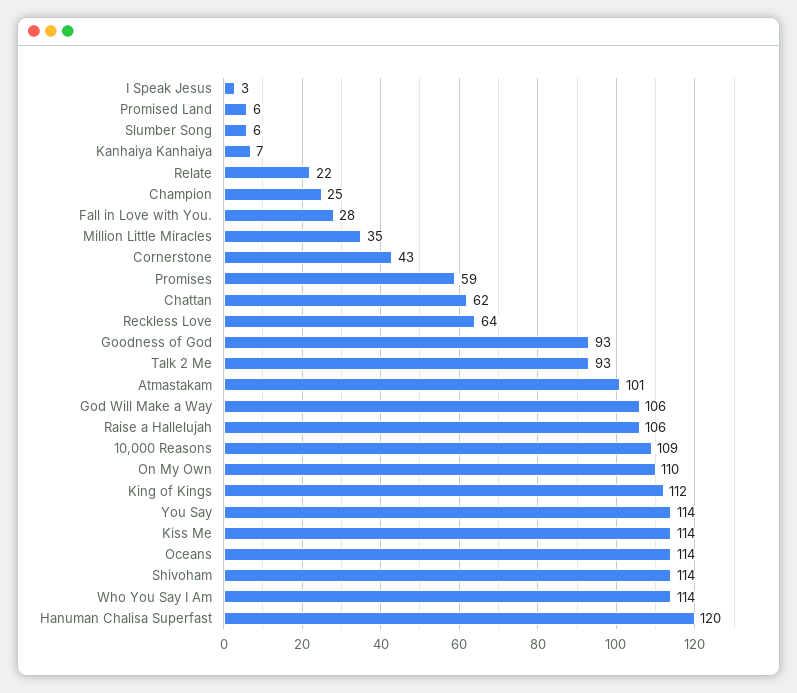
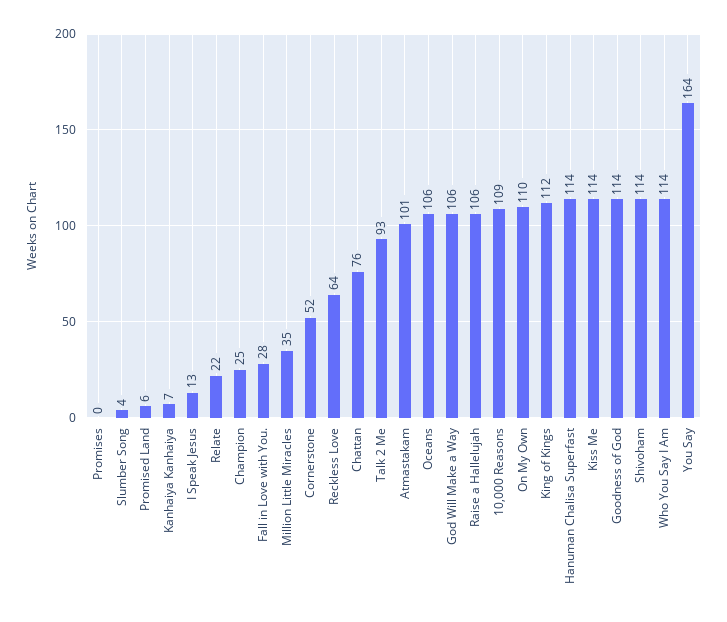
  {
-   "I Speak Jesus": 3,
+   "I Speak Jesus": 13,
    "Promised Land": 6,
-   "Slumber Song": 6,
+   "Slumber Song": 4,
    "Kanhaiya Kanhaiya": 7,
    "Relate": 22,
    "Champion": 25,
    "Fall in Love with You.": 28,
    "Million Little Miracles": 35,
-   "Cornerstone": 43,
+   "Cornerstone": 52,
-   "Promises": 59,
+   "Promises": 0,
-   "Chattan": 62,
+   "Chattan": 76,
    "Reckless Love": 64,
-   "Goodness of God": 93,
+   "Goodness of God": 114,
    "Talk 2 Me": 93,
    "Atmastakam": 101,
    "God Will Make a Way": 106,
    "Raise a Hallelujah": 106,
    "10,000 Reasons": 109,
    "On My Own": 110,
    "King of Kings": 112,
-   "You Say": 114,
+   "You Say": 164,
    "Kiss Me": 114,
-   "Oceans": 114,
+   "Oceans": 106,
    "Shivoham": 114,
    "Who You Say I Am": 114,
-   "Hanuman Chalisa Superfast": 120
+   "Hanuman Chalisa Superfast": 114
  }

